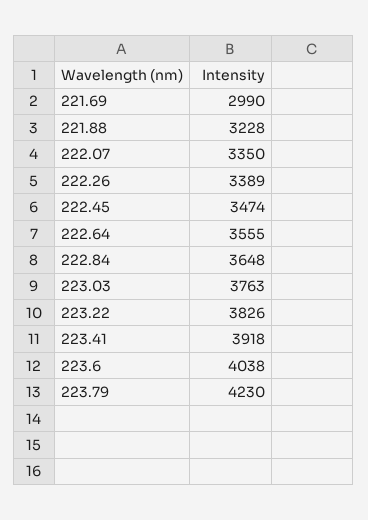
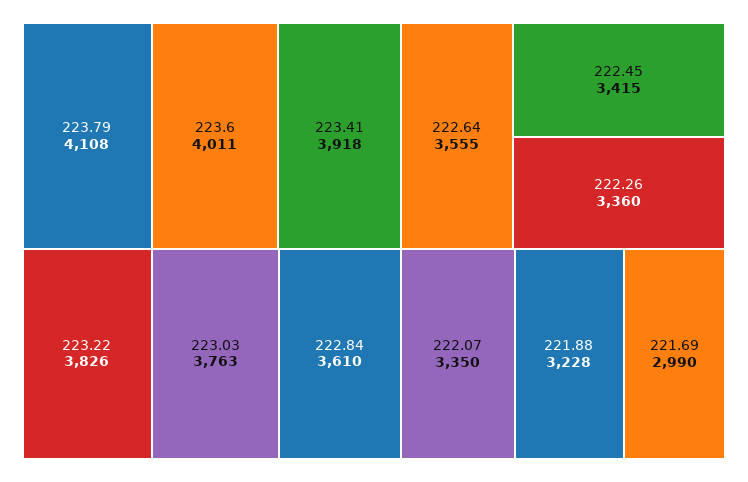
  {
    "221.69": 2990,
    "221.88": 3228,
    "222.07": 3350,
-   "222.26": 3389,
+   "222.26": 3360,
-   "222.45": 3474,
+   "222.45": 3415,
    "222.64": 3555,
-   "222.84": 3648,
+   "222.84": 3610,
    "223.03": 3763,
    "223.22": 3826,
    "223.41": 3918,
-   "223.6": 4038,
+   "223.6": 4011,
-   "223.79": 4230
+   "223.79": 4108
  }

